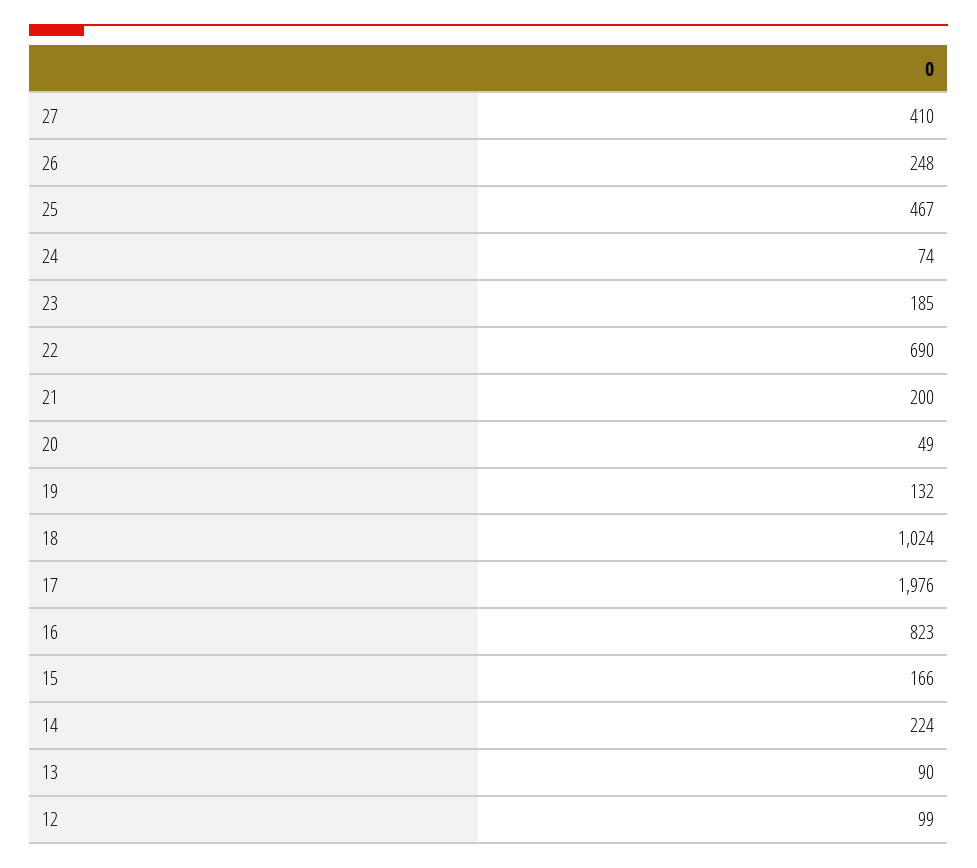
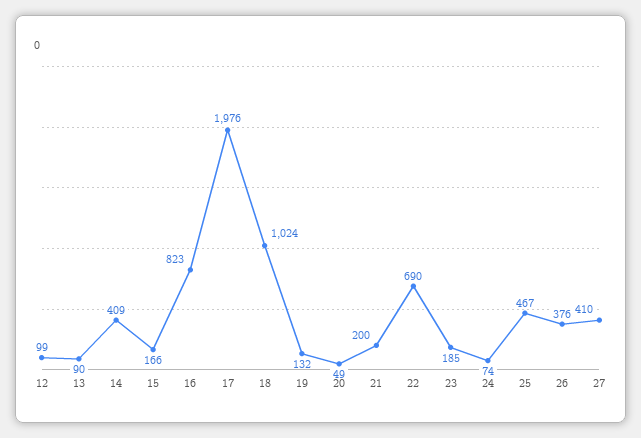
  {
    "27": 410,
-   "26": 248,
+   "26": 376,
    "25": 467,
    "24": 74,
    "23": 185,
    "22": 690,
    "21": 200,
    "20": 49,
    "19": 132,
    "18": 1024,
    "17": 1976,
    "16": 823,
    "15": 166,
-   "14": 224,
+   "14": 409,
    "13": 90,
    "12": 99
  }

